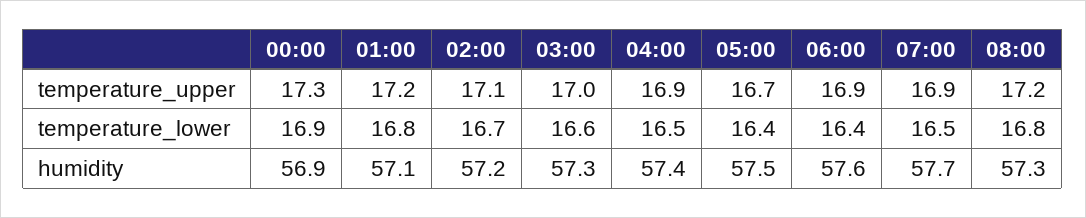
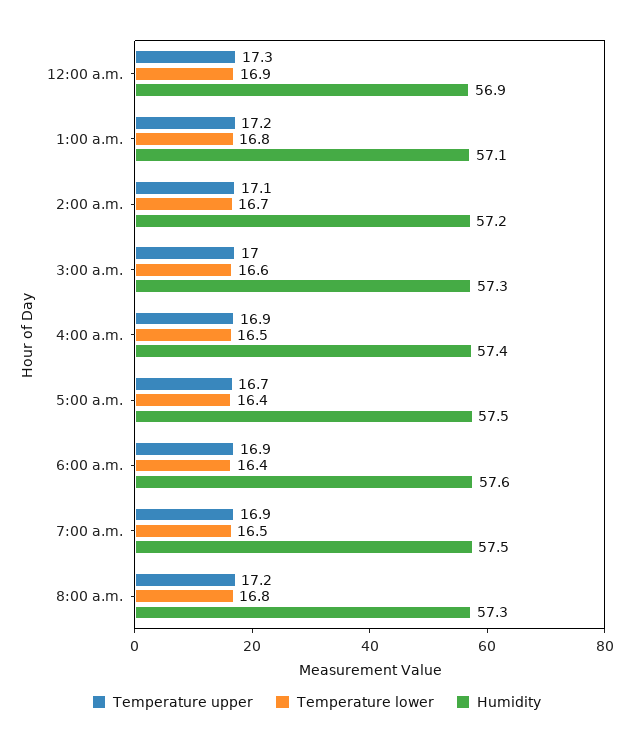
  {
    "temperature_upper": {
      "00:00": 17.3,
      "01:00": 17.2,
      "02:00": 17.1,
      "03:00": 17,
      "04:00": 16.9,
      "05:00": 16.7,
      "06:00": 16.9,
      "07:00": 16.9,
      "08:00": 17.2
    },
    "temperature_lower": {
      "00:00": 16.9,
      "01:00": 16.8,
      "02:00": 16.7,
      "03:00": 16.6,
      "04:00": 16.5,
      "05:00": 16.4,
      "06:00": 16.4,
      "07:00": 16.5,
      "08:00": 16.8
    },
    "humidity": {
      "00:00": 56.9,
      "01:00": 57.1,
      "02:00": 57.2,
      "03:00": 57.3,
      "04:00": 57.4,
      "05:00": 57.5,
      "06:00": 57.6,
-     "07:00": 57.7,
+     "07:00": 57.5,
      "08:00": 57.3
    }
  }

